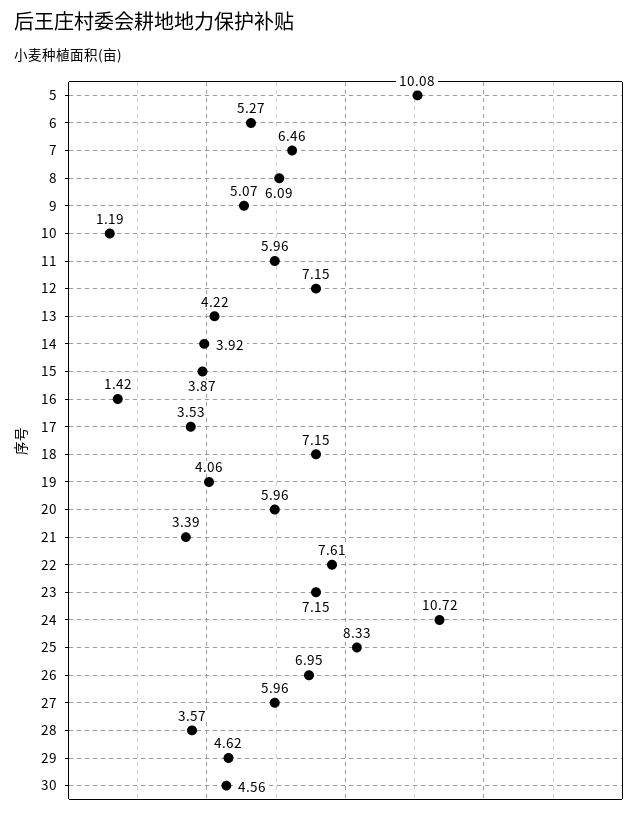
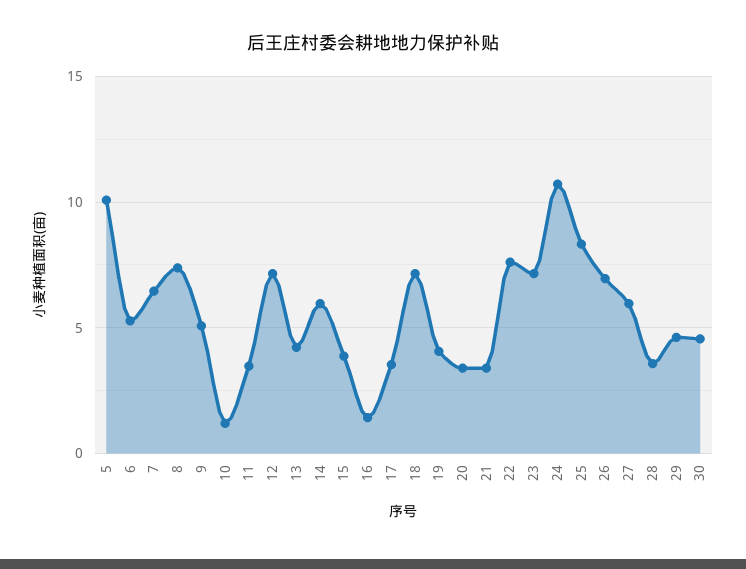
  {
    "5": 10.08,
    "6": 5.27,
    "7": 6.46,
-   "8": 6.09,
+   "8": 7.5,
    "9": 5.07,
    "10": 1.19,
-   "11": 5.96,
+   "11": 3.5,
    "12": 7.15,
    "13": 4.22,
-   "14": 3.92,
+   "14": 6,
    "15": 3.87,
    "16": 1.42,
    "17": 3.53,
    "18": 7.15,
    "19": 4.06,
-   "20": 5.96,
+   "20": 3.5,
    "21": 3.39,
    "22": 7.61,
    "23": 7.15,
    "24": 10.72,
    "25": 8.33,
    "26": 6.95,
    "27": 5.96,
    "28": 3.57,
    "29": 4.62,
    "30": 4.56
  }

